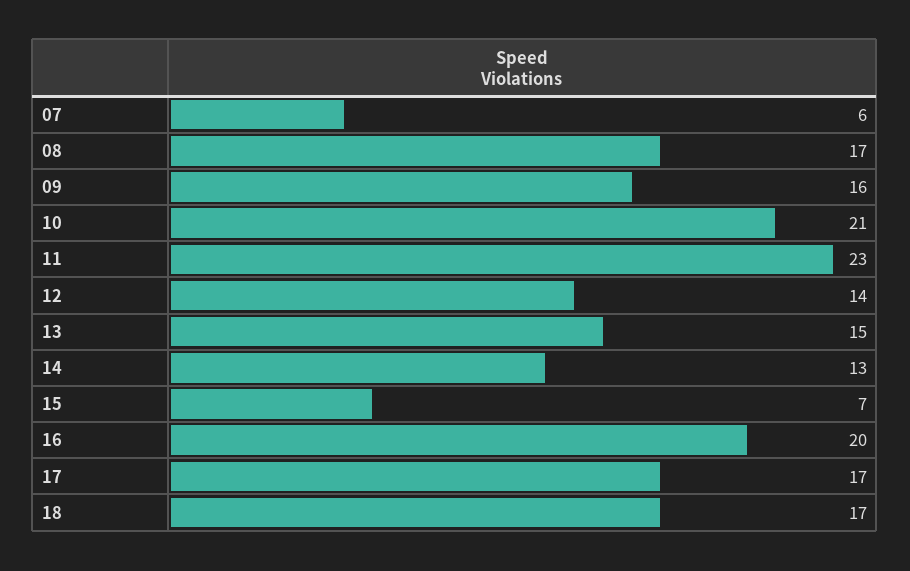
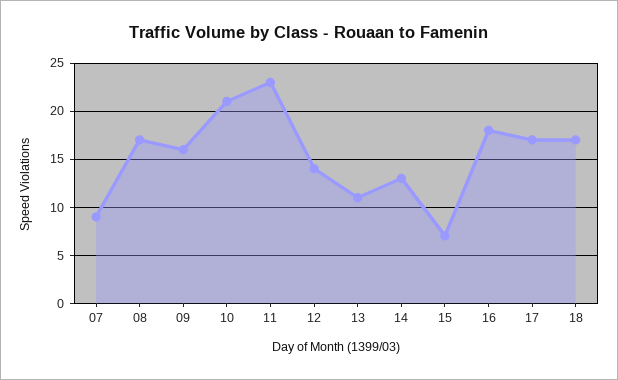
  {
-   "07": 6,
+   "07": 9,
    "08": 17,
    "09": 16,
    "10": 21,
    "11": 23,
    "12": 14,
-   "13": 15,
+   "13": 11,
    "14": 13,
    "15": 7,
-   "16": 20,
+   "16": 18,
    "17": 17,
    "18": 17
  }

